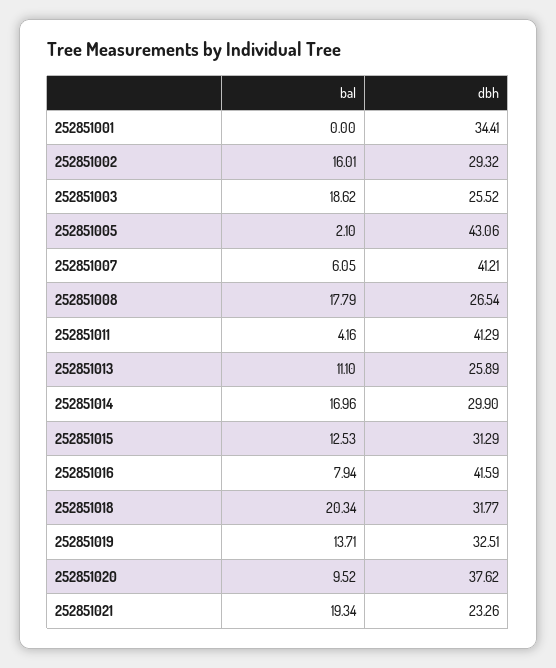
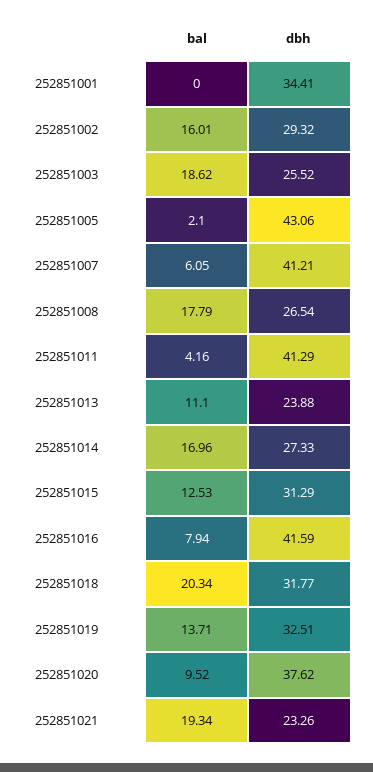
  {
    "bal": {
      "252851001": 0,
      "252851002": 16.01,
      "252851003": 18.62,
      "252851005": 2.1,
      "252851007": 6.05,
      "252851008": 17.79,
      "252851011": 4.16,
      "252851013": 11.1,
      "252851014": 16.96,
      "252851015": 12.53,
      "252851016": 7.94,
      "252851018": 20.34,
      "252851019": 13.71,
      "252851020": 9.52,
      "252851021": 19.34
    },
    "dbh": {
      "252851001": 34.41,
      "252851002": 29.32,
      "252851003": 25.52,
      "252851005": 43.06,
      "252851007": 41.21,
      "252851008": 26.54,
      "252851011": 41.29,
-     "252851013": 25.89,
+     "252851013": 23.88,
-     "252851014": 29.9,
+     "252851014": 27.33,
      "252851015": 31.29,
      "252851016": 41.59,
      "252851018": 31.77,
      "252851019": 32.51,
      "252851020": 37.62,
      "252851021": 23.26
    }
  }

